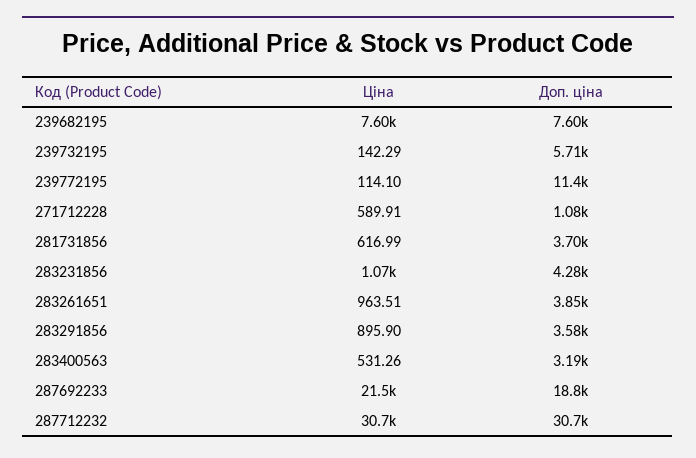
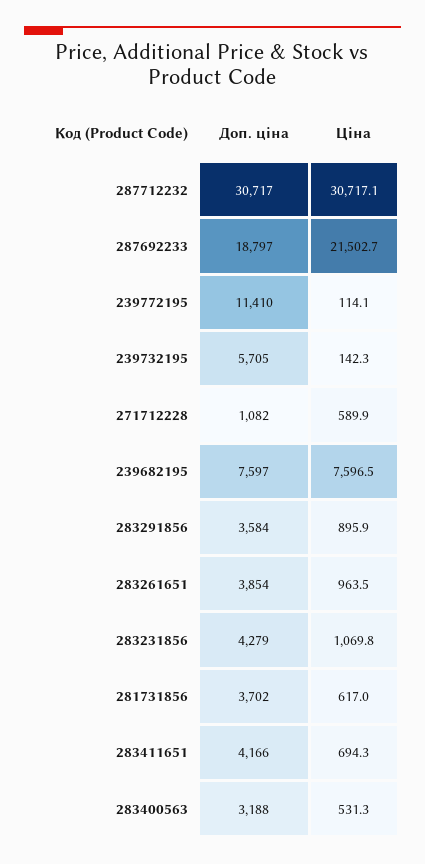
  {
    "Ціна": {
      "239682195": 7596.5,
      "239732195": 142.29,
      "239772195": 114.1,
      "271712228": 589.91,
      "281731856": 616.99,
      "283231856": 1069.8,
      "283261651": 963.51,
      "283291856": 895.9,
      "283400563": 531.26,
      "287692233": 21502.7,
-     "287712232": 30717.1
+     "287712232": 30717.1,
+     "283411651": 694.3
    },
    "Доп. ціна": {
      "239682195": 7597,
      "239732195": 5705,
      "239772195": 11410,
      "271712228": 1082,
      "281731856": 3702,
      "283231856": 4279,
      "283261651": 3854,
      "283291856": 3584,
      "283400563": 3188,
      "287692233": 18797,
-     "287712232": 30717
+     "287712232": 30717,
+     "283411651": 4166
    }
  }

